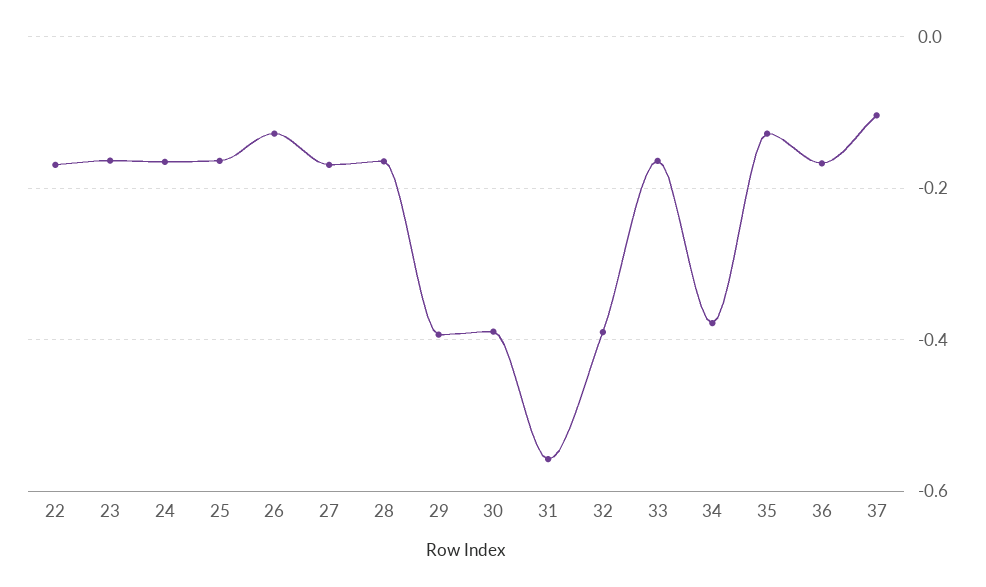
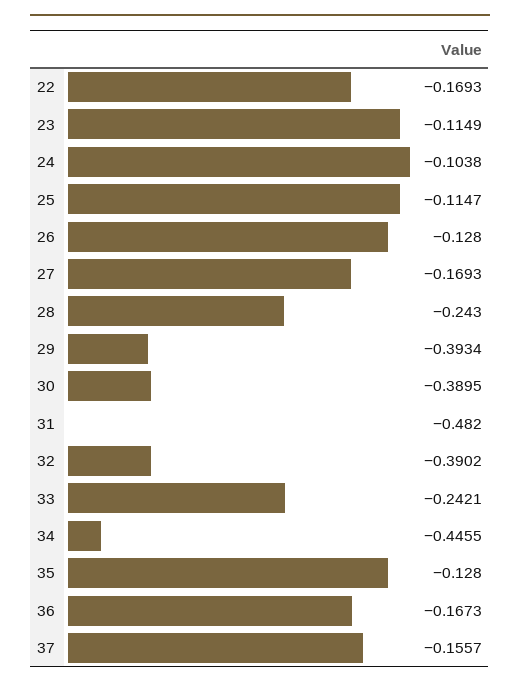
  {
    "22": -0.1693,
-   "23": -0.16,
+   "23": -0.1149,
-   "24": -0.16,
+   "24": -0.1038,
-   "25": -0.16,
+   "25": -0.1147,
    "26": -0.128,
    "27": -0.1693,
-   "28": -0.16,
+   "28": -0.243,
    "29": -0.3934,
    "30": -0.3895,
-   "31": -0.56,
+   "31": -0.482,
    "32": -0.3902,
-   "33": -0.16,
+   "33": -0.2421,
-   "34": -0.38,
+   "34": -0.4455,
    "35": -0.128,
    "36": -0.1673,
-   "37": -0.1
+   "37": -0.1557
  }

